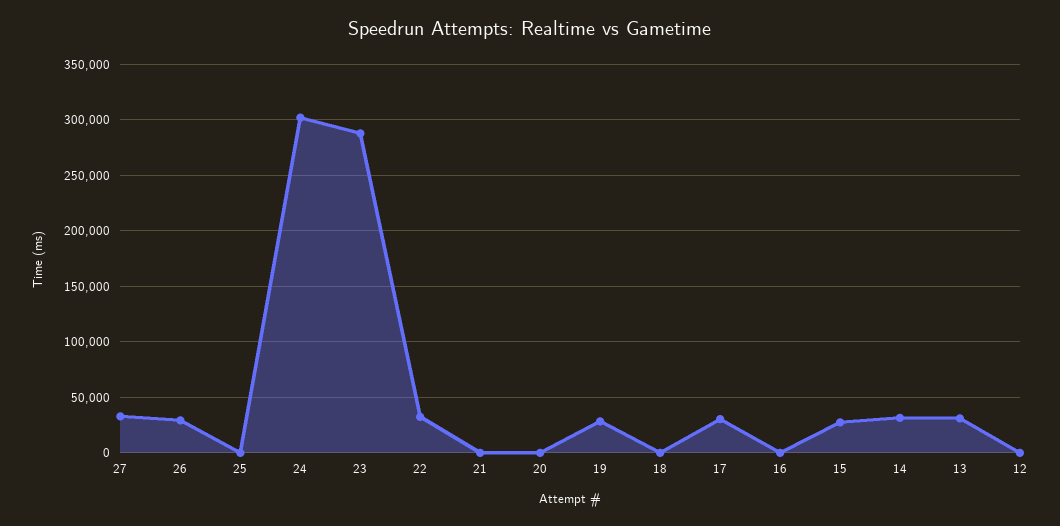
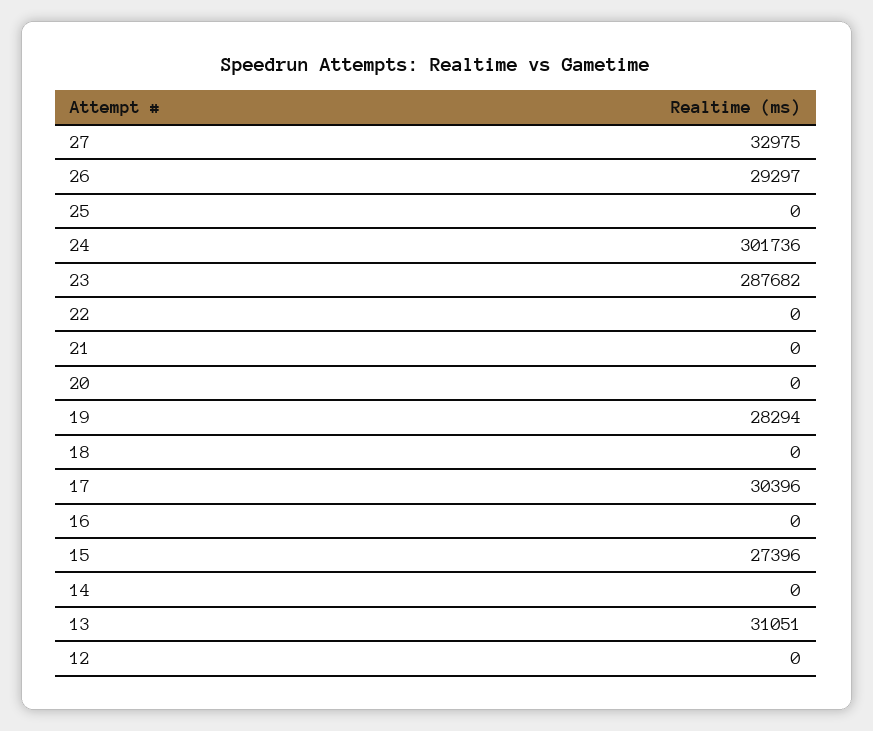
  {
    "27": 32975,
    "26": 29297,
    "25": 0,
    "24": 301736,
    "23": 287682,
-   "22": 30000,
+   "22": 0,
    "21": 0,
    "20": 0,
    "19": 28294,
    "18": 0,
    "17": 30396,
    "16": 0,
    "15": 27396,
-   "14": 30000,
+   "14": 0,
    "13": 31051,
    "12": 0
  }

